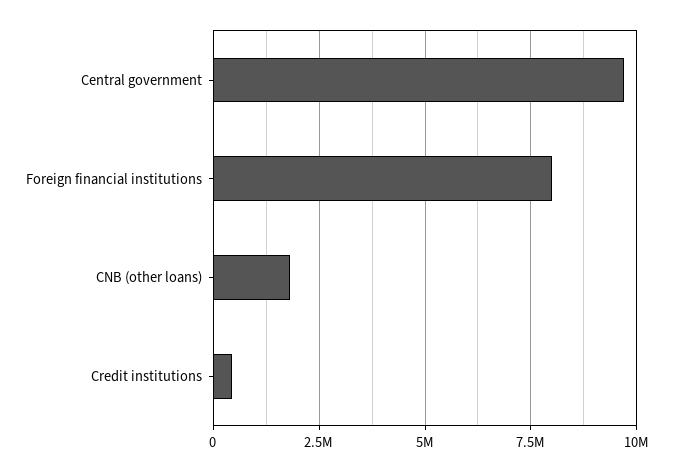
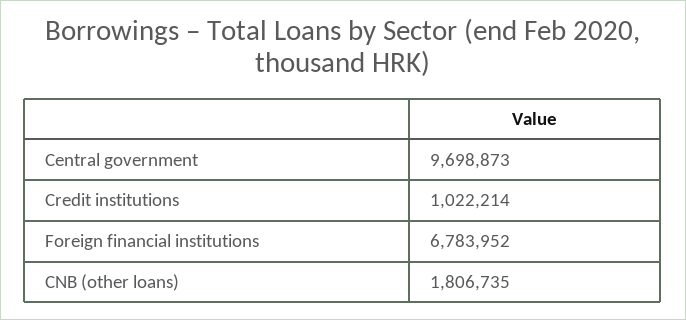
  {
    "Central government": 9698873,
-   "Foreign financial institutions": 8000000,
+   "Foreign financial institutions": 6783952,
    "CNB (other loans)": 1806735,
-   "Credit institutions": 500000
+   "Credit institutions": 1022214
  }

